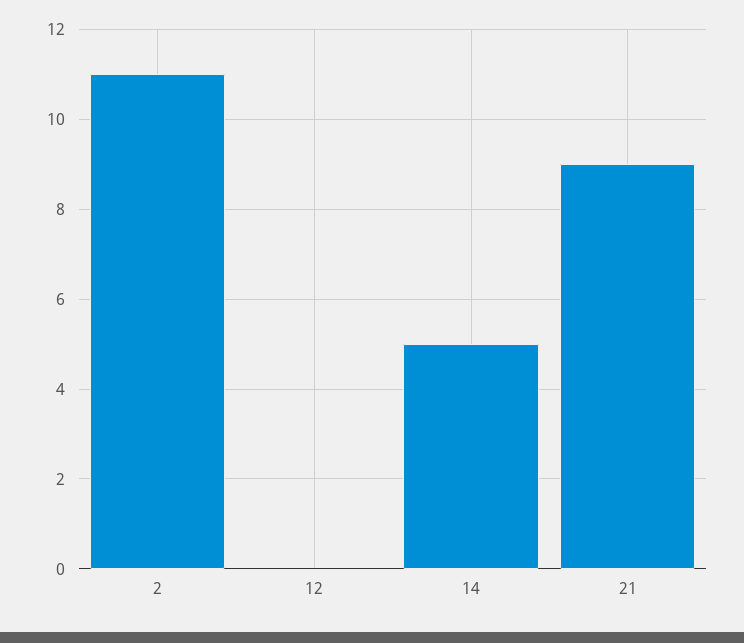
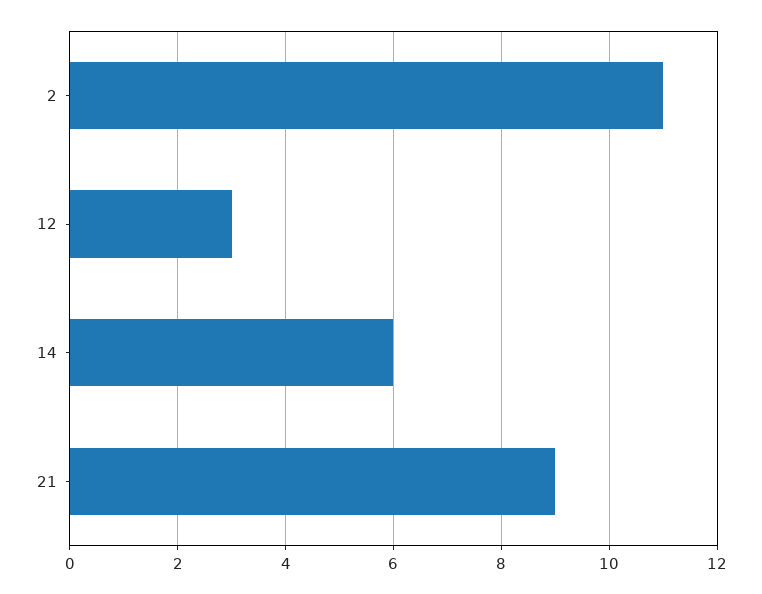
  {
    "2": 11,
-   "12": 0,
+   "12": 3,
-   "14": 5,
+   "14": 6,
    "21": 9
  }

